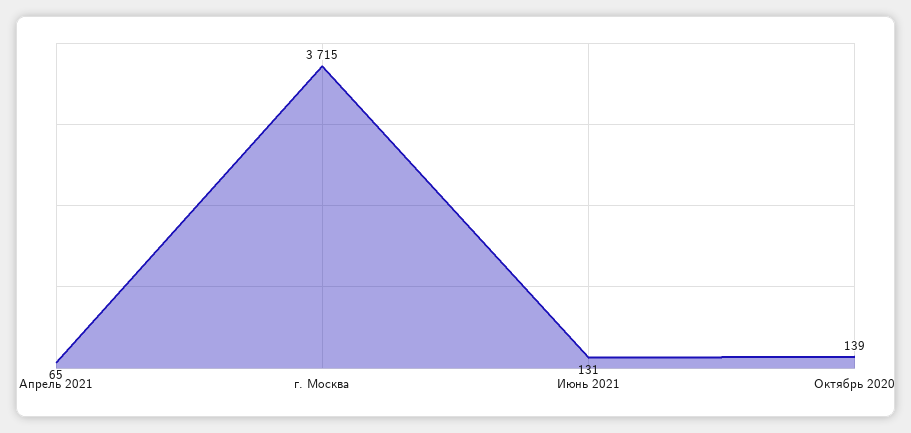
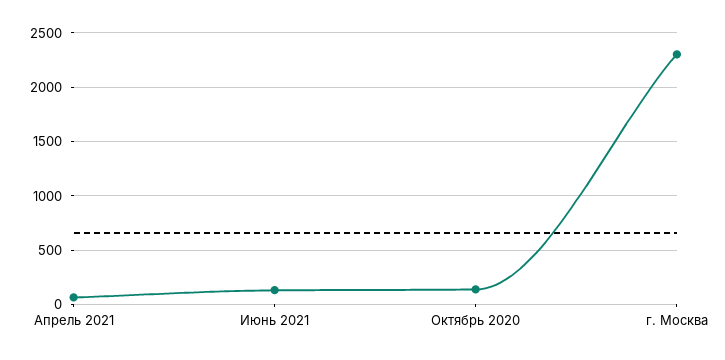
  {
    "Апрель 2021": 65,
-   "г. Москва": 3715,
+   "г. Москва": 2300,
    "Июнь 2021": 131,
    "Октябрь 2020": 139
  }

